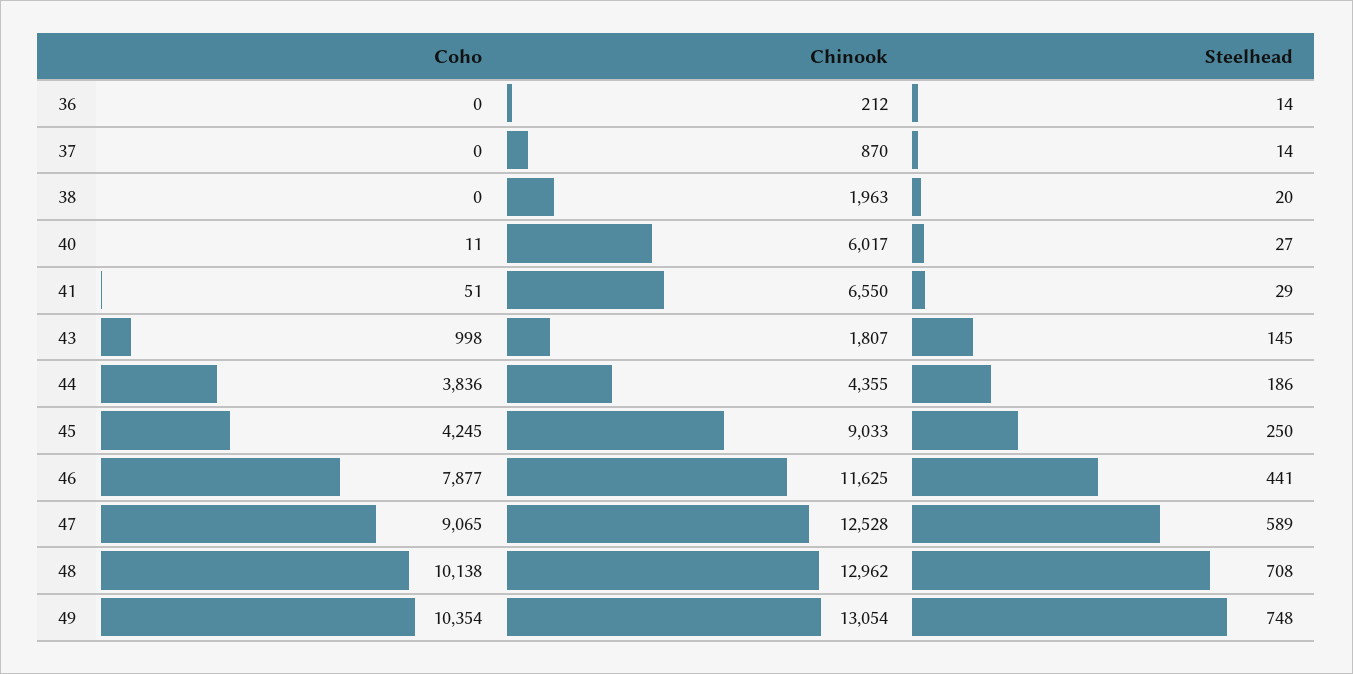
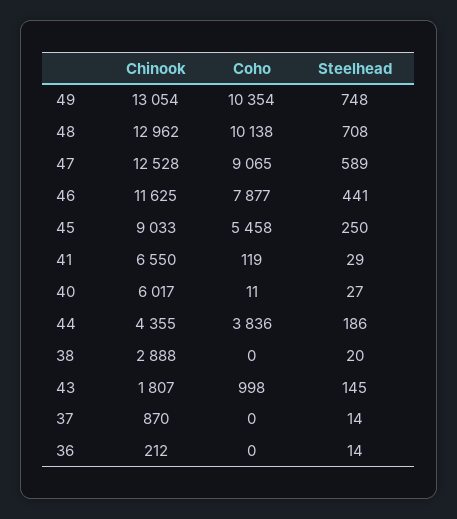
  {
    "Coho": {
      "36": 0,
      "37": 0,
      "38": 0,
      "40": 11,
-     "41": 51,
+     "41": 119,
      "43": 998,
      "44": 3836,
-     "45": 4245,
+     "45": 5458,
      "46": 7877,
      "47": 9065,
      "48": 10138,
      "49": 10354
    },
    "Chinook": {
      "36": 212,
      "37": 870,
-     "38": 1963,
+     "38": 2888,
      "40": 6017,
      "41": 6550,
      "43": 1807,
      "44": 4355,
      "45": 9033,
      "46": 11625,
      "47": 12528,
      "48": 12962,
      "49": 13054
    },
    "Steelhead": {
      "36": 14,
      "37": 14,
      "38": 20,
      "40": 27,
      "41": 29,
      "43": 145,
      "44": 186,
      "45": 250,
      "46": 441,
      "47": 589,
      "48": 708,
      "49": 748
    }
  }

